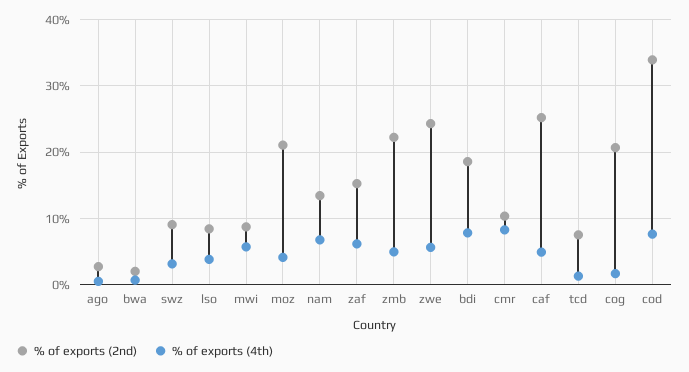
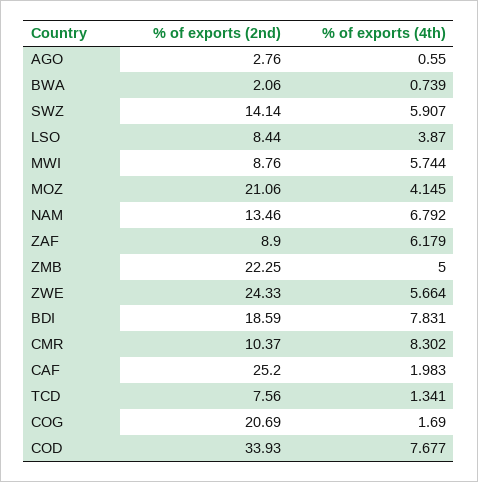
  {
    "% of exports (2nd)": {
      "ago": 2.76,
      "bwa": 2.06,
-     "swz": 9,
+     "swz": 14.14,
      "lso": 8.44,
      "mwi": 8.76,
      "moz": 21.06,
      "nam": 13.46,
-     "zaf": 15,
+     "zaf": 8.9,
      "zmb": 22.25,
      "zwe": 24.33,
      "bdi": 18.59,
      "cmr": 10.37,
      "caf": 25.2,
      "tcd": 7.56,
      "cog": 20.69,
      "cod": 33.93
    },
    "% of exports (4th)": {
      "ago": 0.55,
      "bwa": 0.739,
-     "swz": 3,
+     "swz": 5.907,
      "lso": 3.87,
      "mwi": 5.744,
      "moz": 4.145,
      "nam": 6.792,
      "zaf": 6.179,
      "zmb": 5,
      "zwe": 5.664,
      "bdi": 7.831,
      "cmr": 8.302,
-     "caf": 5,
+     "caf": 1.983,
      "tcd": 1.341,
      "cog": 1.69,
      "cod": 7.677
    }
  }

